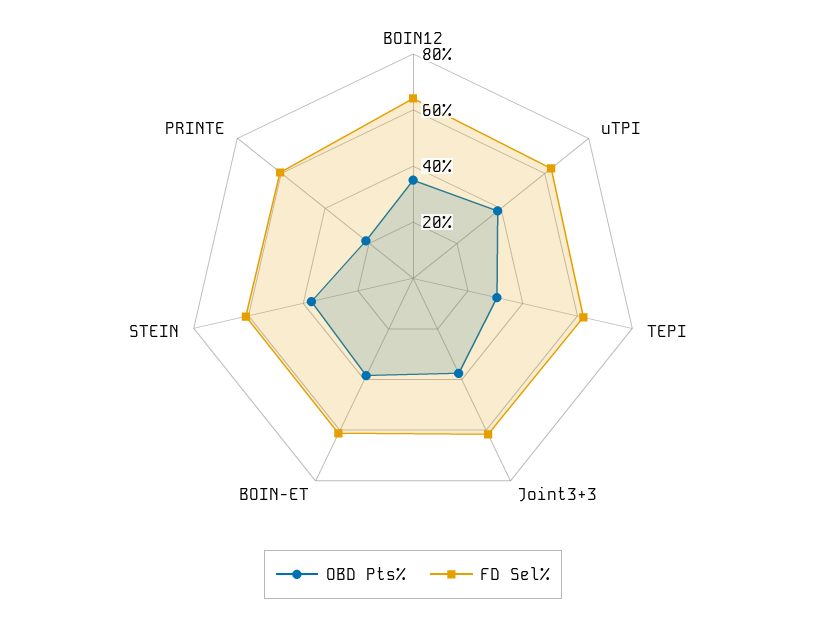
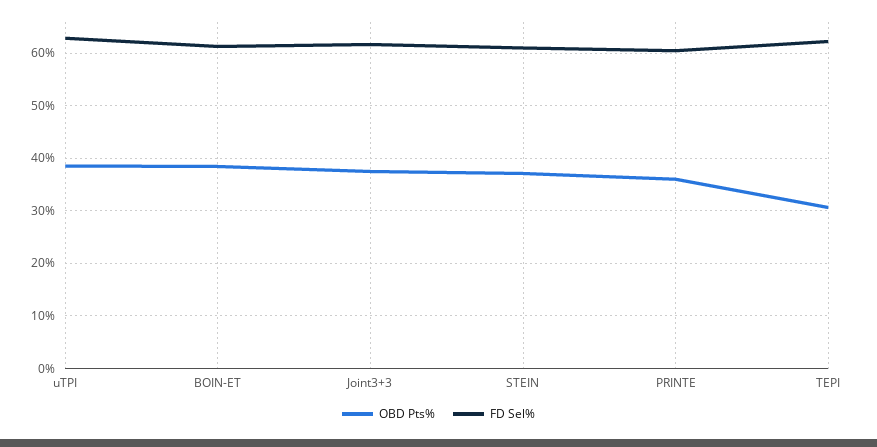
  {
    "OBD Pts%": {
-     "BOIN12": 35,
      "uTPI": 38,
      "TEPI": 30,
      "Joint3+3": 38,
      "BOIN-ET": 38,
      "STEIN": 38,
-     "PRINTE": 20
+     "PRINTE": 36
    },
    "FD Sel%": {
-     "BOIN12": 65,
      "uTPI": 62,
      "TEPI": 62,
      "Joint3+3": 62,
      "BOIN-ET": 62,
      "STEIN": 62,
      "PRINTE": 60
    }
  }

